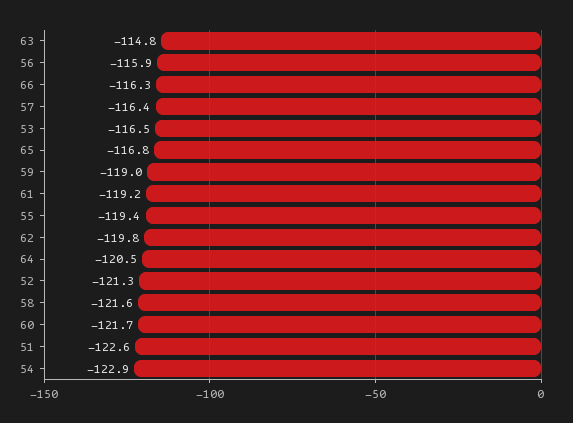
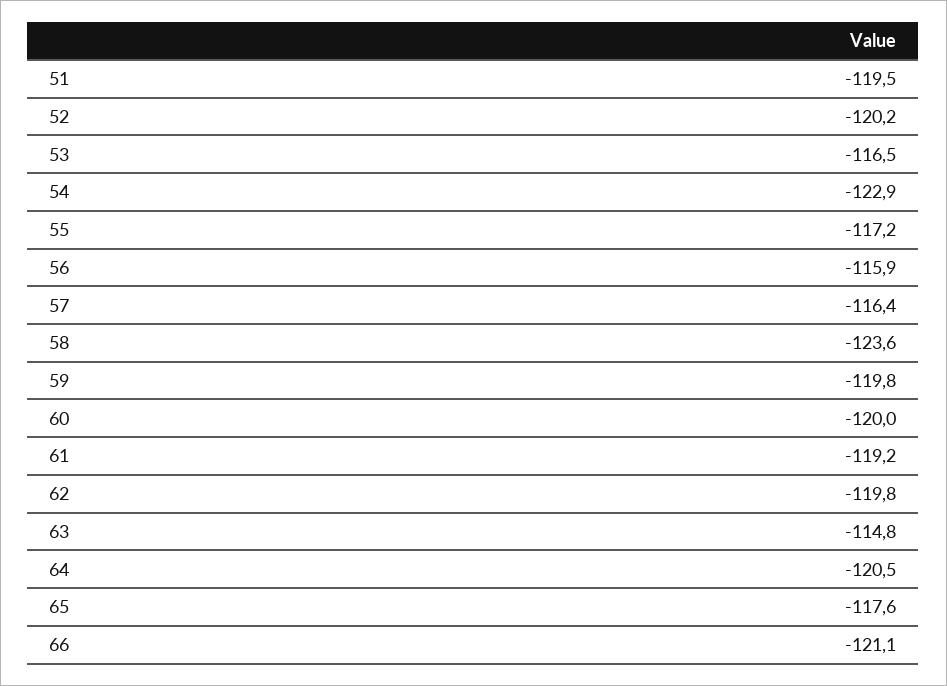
  {
    "63": -114.8,
    "56": -115.9,
-   "66": -116.3,
+   "66": -121.1,
    "57": -116.4,
    "53": -116.5,
-   "65": -116.8,
+   "65": -117.6,
-   "59": -119,
+   "59": -119.8,
    "61": -119.2,
-   "55": -119.4,
+   "55": -117.2,
    "62": -119.8,
    "64": -120.5,
-   "52": -121.3,
+   "52": -120.2,
-   "58": -121.6,
+   "58": -123.6,
-   "60": -121.7,
+   "60": -120,
-   "51": -122.6,
+   "51": -119.5,
    "54": -122.9
  }

